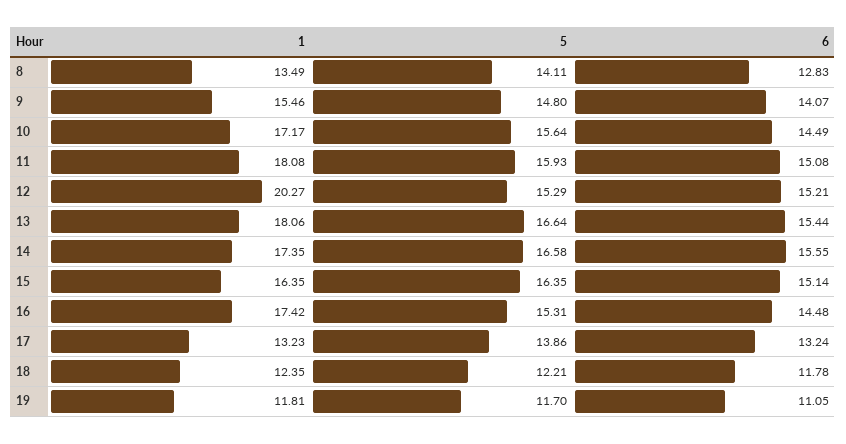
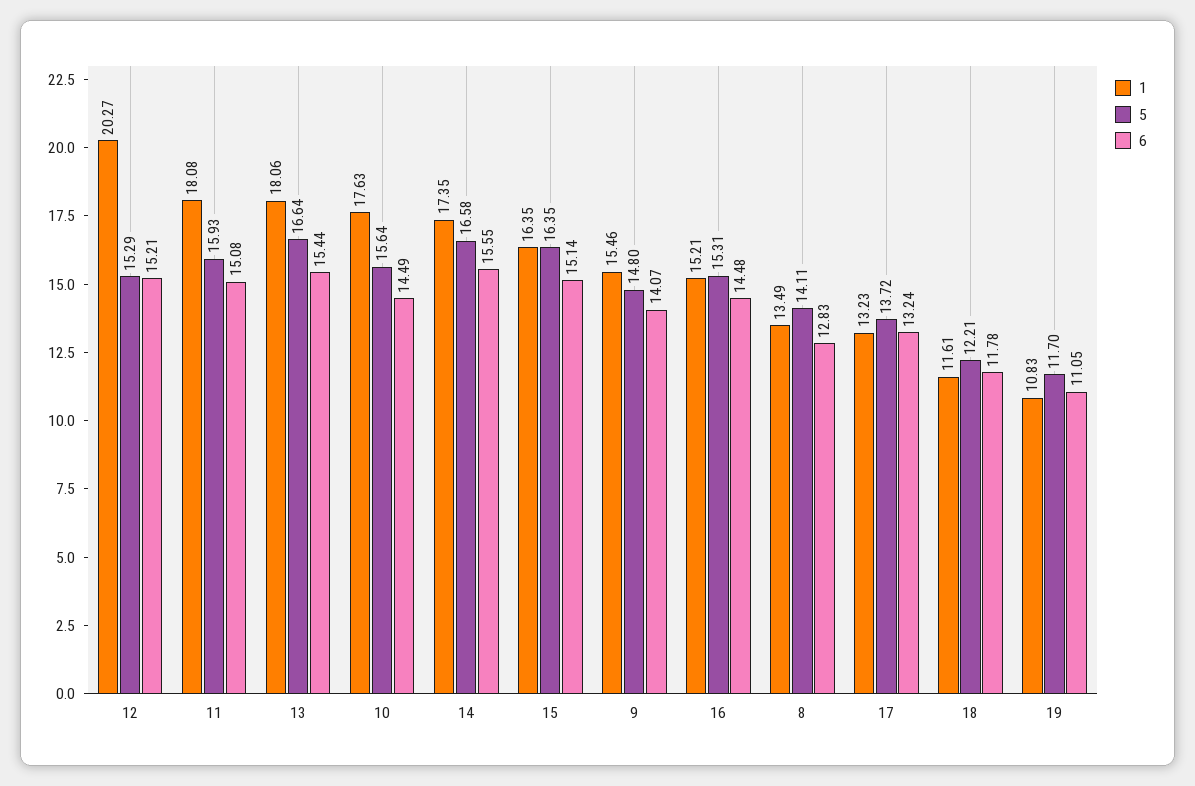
  {
    "1": {
      "8": 13.49,
      "9": 15.46,
-     "10": 17.17,
+     "10": 17.63,
      "11": 18.08,
      "12": 20.27,
      "13": 18.06,
      "14": 17.35,
      "15": 16.35,
-     "16": 17.42,
+     "16": 15.21,
      "17": 13.23,
-     "18": 12.35,
+     "18": 11.61,
-     "19": 11.81
+     "19": 10.83
    },
    "5": {
      "8": 14.11,
      "9": 14.8,
      "10": 15.64,
      "11": 15.93,
      "12": 15.29,
      "13": 16.64,
      "14": 16.58,
      "15": 16.35,
      "16": 15.31,
-     "17": 13.86,
+     "17": 13.72,
      "18": 12.21,
      "19": 11.7
    },
    "6": {
      "8": 12.83,
      "9": 14.07,
      "10": 14.49,
      "11": 15.08,
      "12": 15.21,
      "13": 15.44,
      "14": 15.55,
      "15": 15.14,
      "16": 14.48,
      "17": 13.24,
      "18": 11.78,
      "19": 11.05
    }
  }

